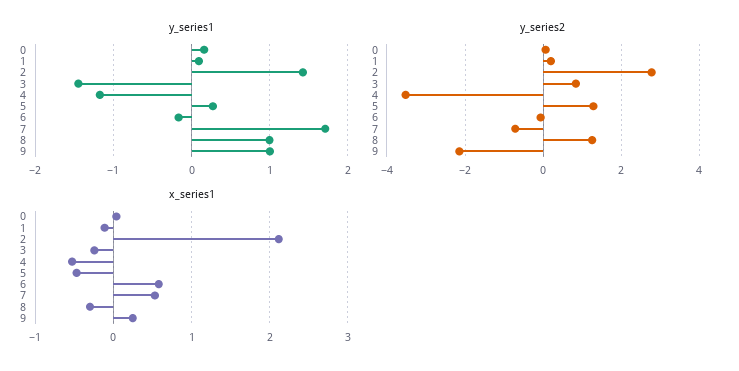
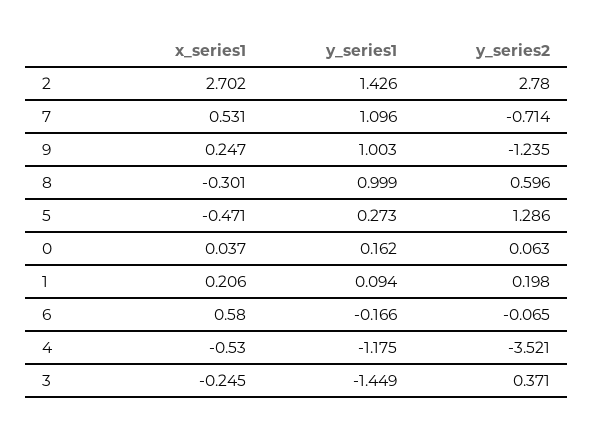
  {
    "y_series1": {
      "0": 0.162,
      "1": 0.094,
      "2": 1.426,
      "3": -1.449,
      "4": -1.175,
      "5": 0.273,
      "6": -0.166,
-     "7": 1.7,
+     "7": 1.096,
      "8": 0.999,
      "9": 1.003
    },
    "y_series2": {
      "0": 0.063,
      "1": 0.198,
      "2": 2.78,
-     "3": 0.8,
+     "3": 0.371,
      "4": -3.521,
      "5": 1.286,
      "6": -0.065,
      "7": -0.714,
-     "8": 1.2,
+     "8": 0.596,
-     "9": -2.2
+     "9": -1.235
    },
    "x_series1": {
      "0": 0.037,
-     "1": -0.1,
+     "1": 0.206,
-     "2": 2.1,
+     "2": 2.702,
      "3": -0.245,
      "4": -0.53,
      "5": -0.471,
      "6": 0.58,
      "7": 0.531,
      "8": -0.301,
      "9": 0.247
    }
  }

